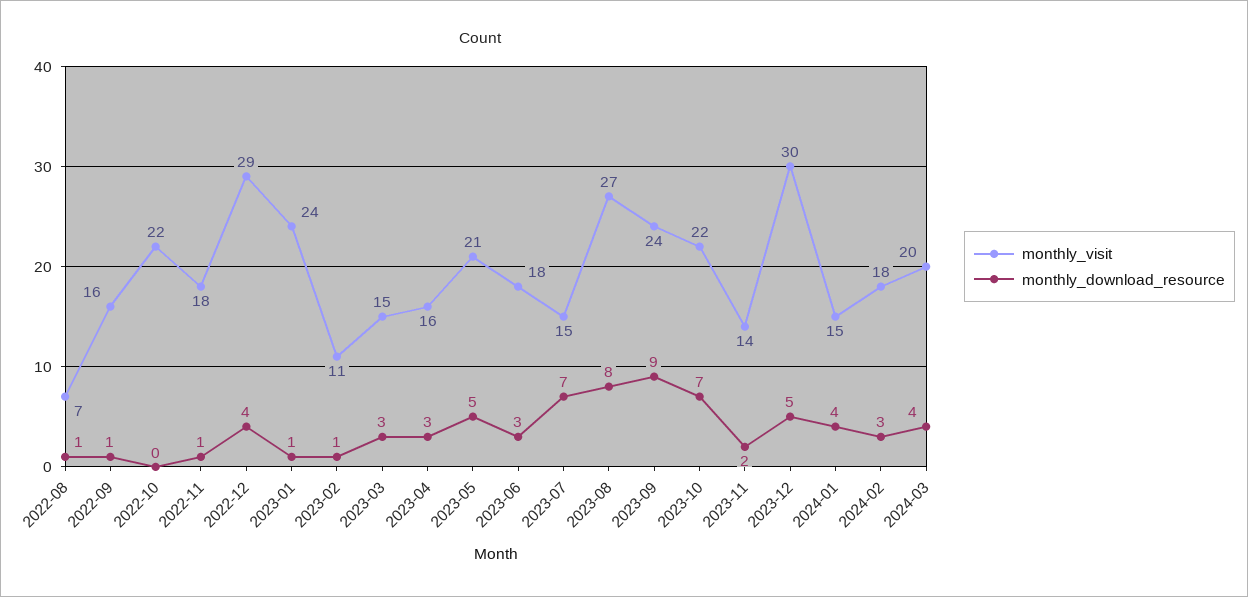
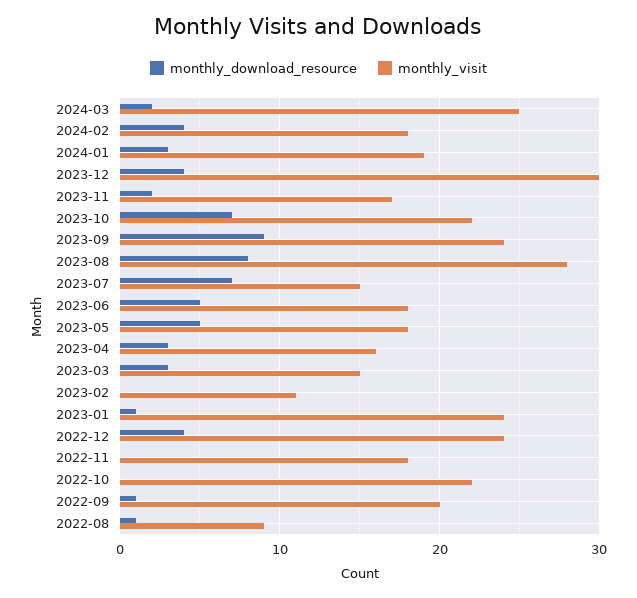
  {
    "monthly_visit": {
-     "2022-08": 7,
+     "2022-08": 9,
-     "2022-09": 16,
+     "2022-09": 20,
      "2022-10": 22,
      "2022-11": 18,
-     "2022-12": 29,
+     "2022-12": 24,
      "2023-01": 24,
      "2023-02": 11,
      "2023-03": 15,
      "2023-04": 16,
-     "2023-05": 21,
+     "2023-05": 18,
      "2023-06": 18,
      "2023-07": 15,
-     "2023-08": 27,
+     "2023-08": 28,
      "2023-09": 24,
      "2023-10": 22,
-     "2023-11": 14,
+     "2023-11": 17,
      "2023-12": 30,
-     "2024-01": 15,
+     "2024-01": 19,
      "2024-02": 18,
-     "2024-03": 20
+     "2024-03": 25
    },
    "monthly_download_resource": {
      "2022-08": 1,
      "2022-09": 1,
      "2022-10": 0,
-     "2022-11": 1,
+     "2022-11": 0,
      "2022-12": 4,
      "2023-01": 1,
-     "2023-02": 1,
+     "2023-02": 0,
      "2023-03": 3,
      "2023-04": 3,
      "2023-05": 5,
-     "2023-06": 3,
+     "2023-06": 5,
      "2023-07": 7,
      "2023-08": 8,
      "2023-09": 9,
      "2023-10": 7,
      "2023-11": 2,
-     "2023-12": 5,
+     "2023-12": 4,
-     "2024-01": 4,
+     "2024-01": 3,
-     "2024-02": 3,
+     "2024-02": 4,
-     "2024-03": 4
+     "2024-03": 2
    }
  }

